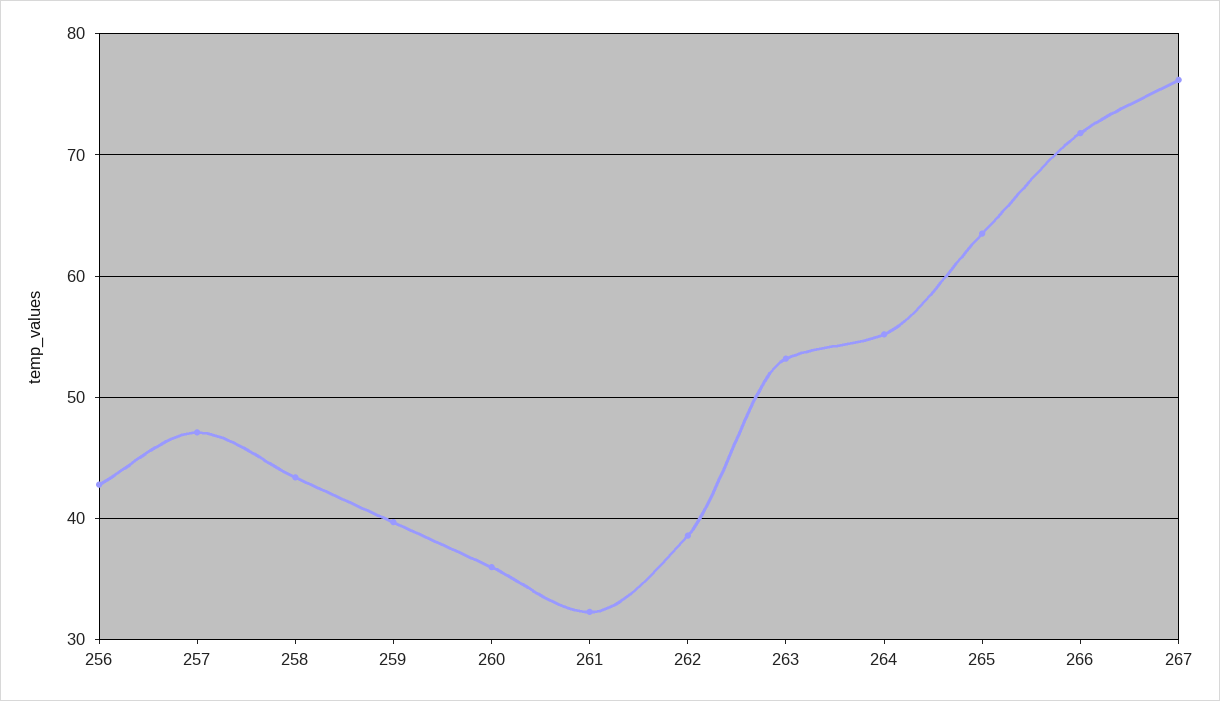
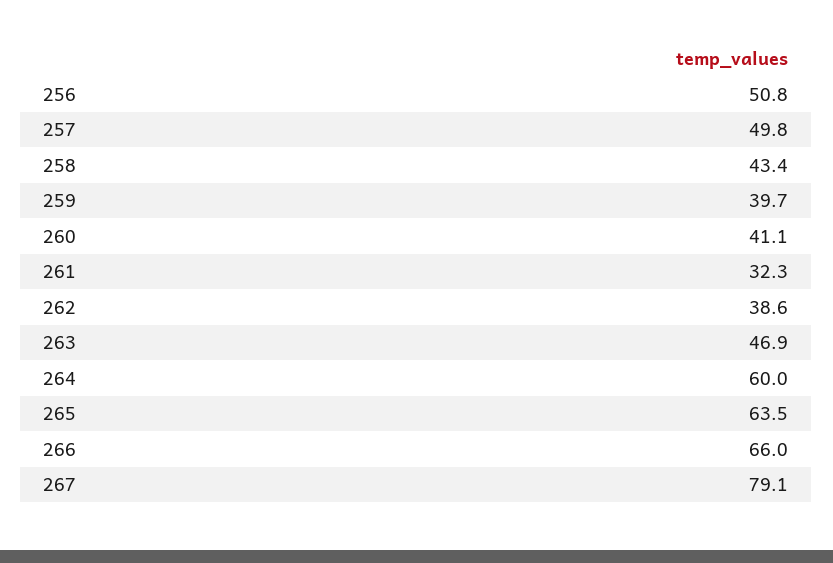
  {
-   "256": 43,
+   "256": 50.8,
-   "257": 47,
+   "257": 49.8,
    "258": 43.4,
    "259": 39.7,
-   "260": 36,
+   "260": 41.1,
    "261": 32.3,
    "262": 38.6,
-   "263": 53,
+   "263": 46.9,
-   "264": 55,
+   "264": 60,
    "265": 63.5,
-   "266": 72,
+   "266": 66,
-   "267": 76
+   "267": 79.1
  }

